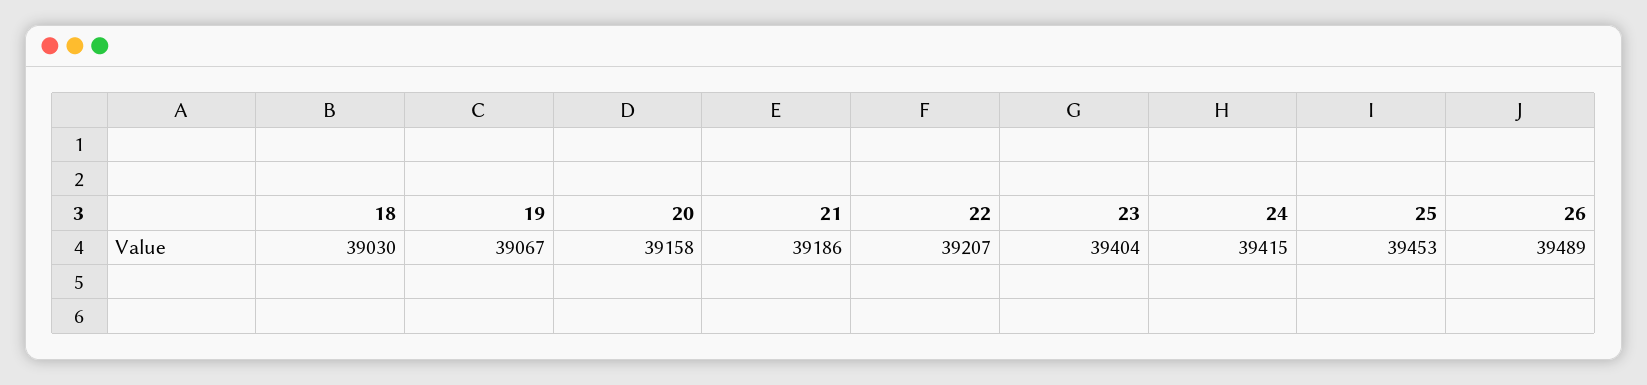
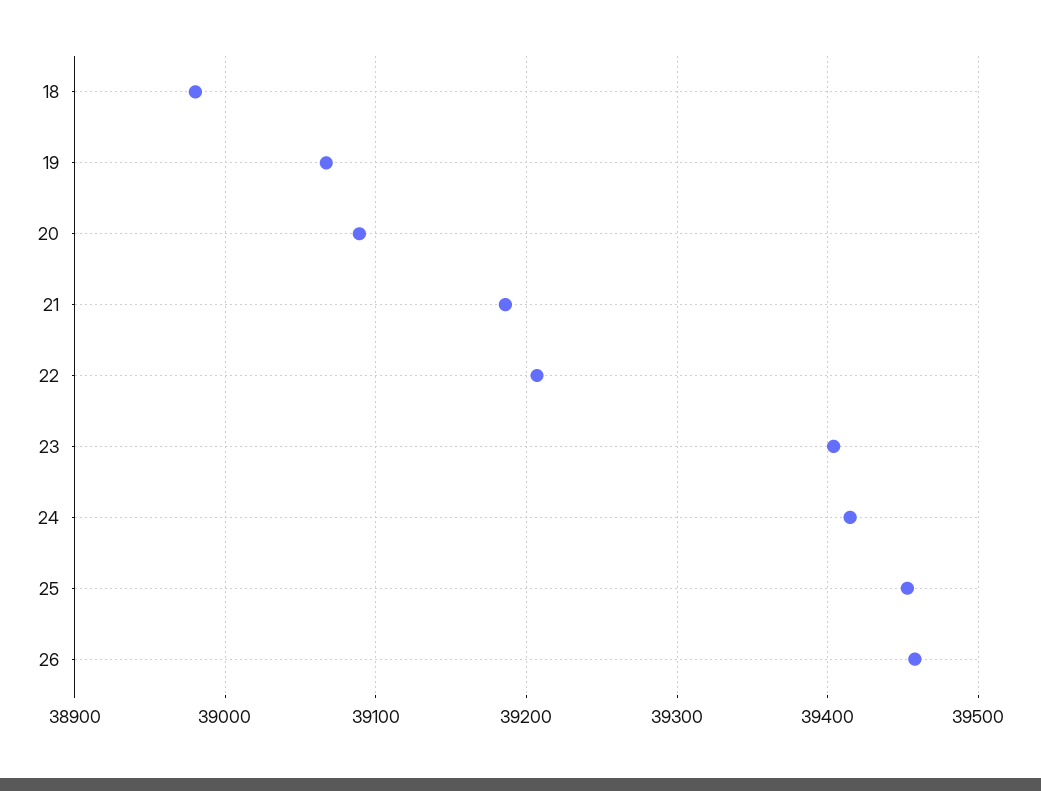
  {
-   "18": 39030,
+   "18": 38980,
    "19": 39067,
-   "20": 39158,
+   "20": 39090,
    "21": 39186,
    "22": 39207,
    "23": 39404,
    "24": 39415,
    "25": 39453,
-   "26": 39489
+   "26": 39460
  }

